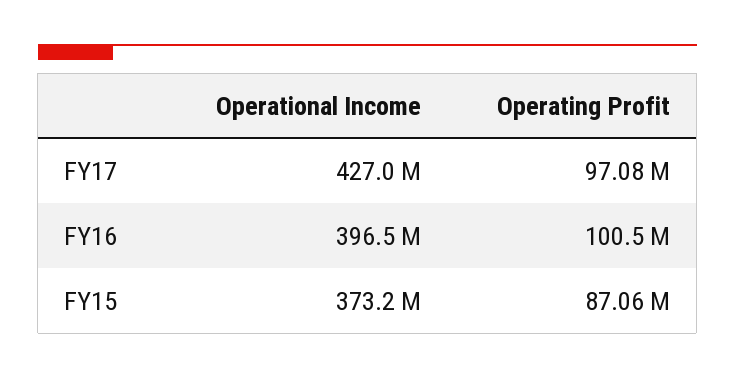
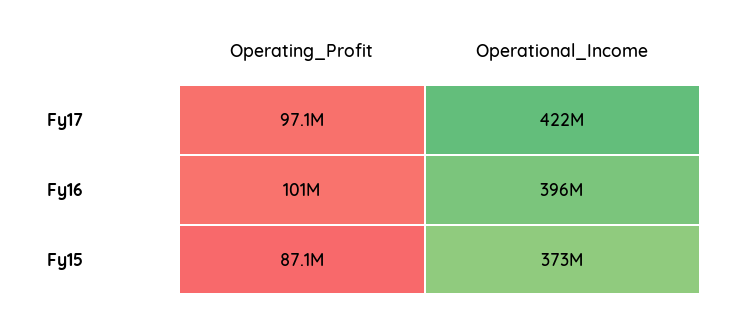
  {
    "Operational Income": {
-     "FY17": 427000000,
+     "FY17": 422000000,
      "FY16": 396500000,
      "FY15": 373200000
    },
    "Operating Profit": {
      "FY17": 97080000,
      "FY16": 100500000,
      "FY15": 87060000
    }
  }

